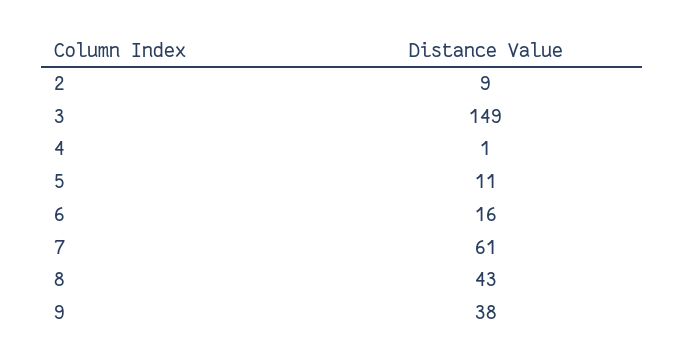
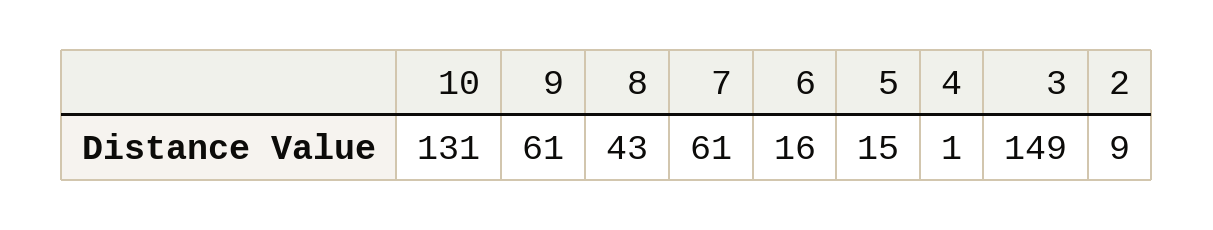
  {
    "2": 9,
    "3": 149,
    "4": 1,
-   "5": 11,
+   "5": 15,
    "6": 16,
    "7": 61,
    "8": 43,
-   "9": 38
+   "9": 61,
+   "10": 131
  }

